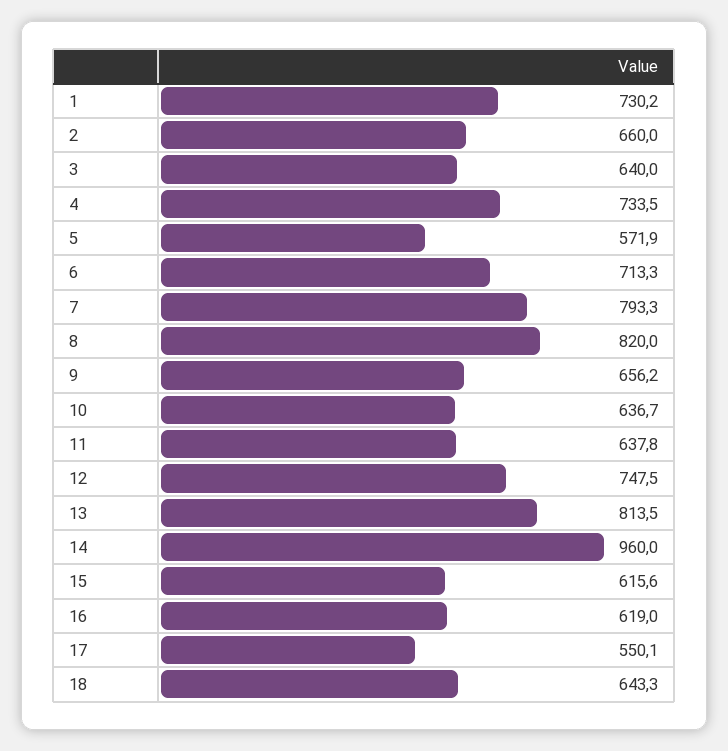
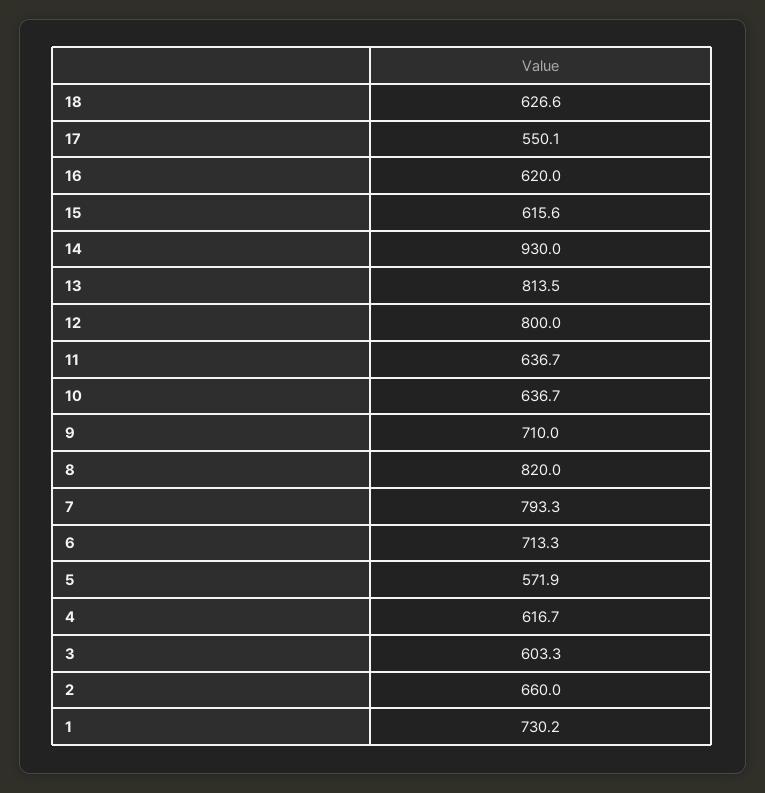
  {
    "1": 730.2,
    "2": 660,
-   "3": 640,
+   "3": 603.3,
-   "4": 733.5,
+   "4": 616.7,
    "5": 571.9,
    "6": 713.3,
    "7": 793.3,
    "8": 820,
-   "9": 656.2,
+   "9": 710,
    "10": 636.7,
-   "11": 637.8,
+   "11": 636.7,
-   "12": 747.5,
+   "12": 800,
    "13": 813.5,
-   "14": 960,
+   "14": 930,
    "15": 615.6,
-   "16": 619,
+   "16": 620,
    "17": 550.1,
-   "18": 643.3
+   "18": 626.6
  }

